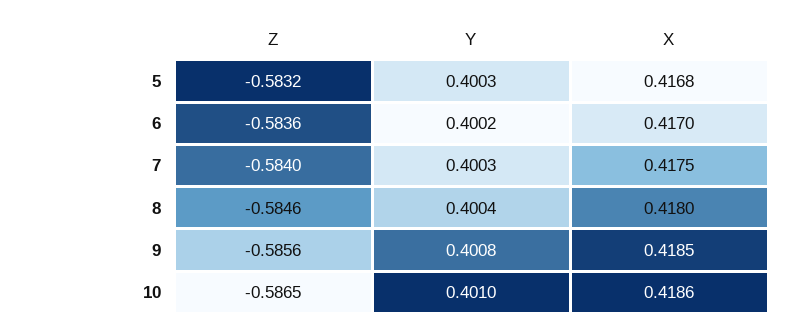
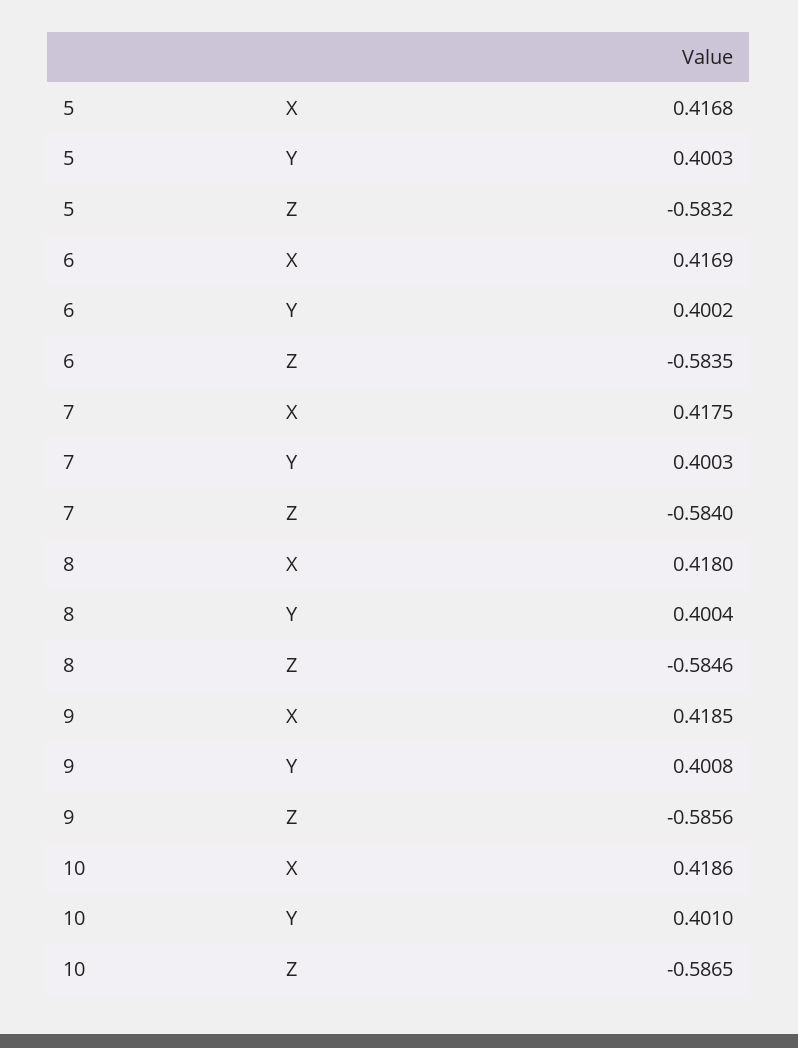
  {
    "Z": {
      "5": -0.5832,
-     "6": -0.5836,
+     "6": -0.5835,
      "7": -0.584,
      "8": -0.5846,
      "9": -0.5856,
      "10": -0.5865
    },
    "Y": {
      "5": 0.4003,
      "6": 0.4002,
      "7": 0.4003,
      "8": 0.4004,
      "9": 0.4008,
      "10": 0.401
    },
    "X": {
      "5": 0.4168,
-     "6": 0.417,
+     "6": 0.4169,
      "7": 0.4175,
      "8": 0.418,
      "9": 0.4185,
      "10": 0.4186
    }
  }

